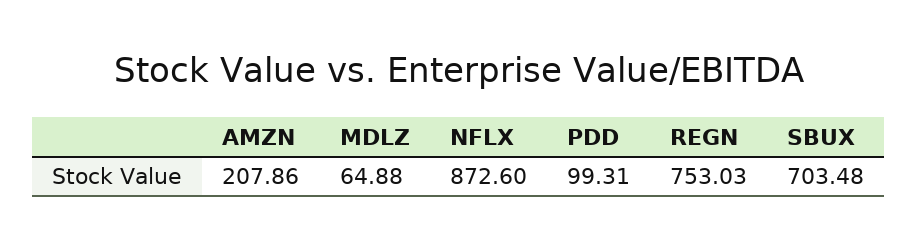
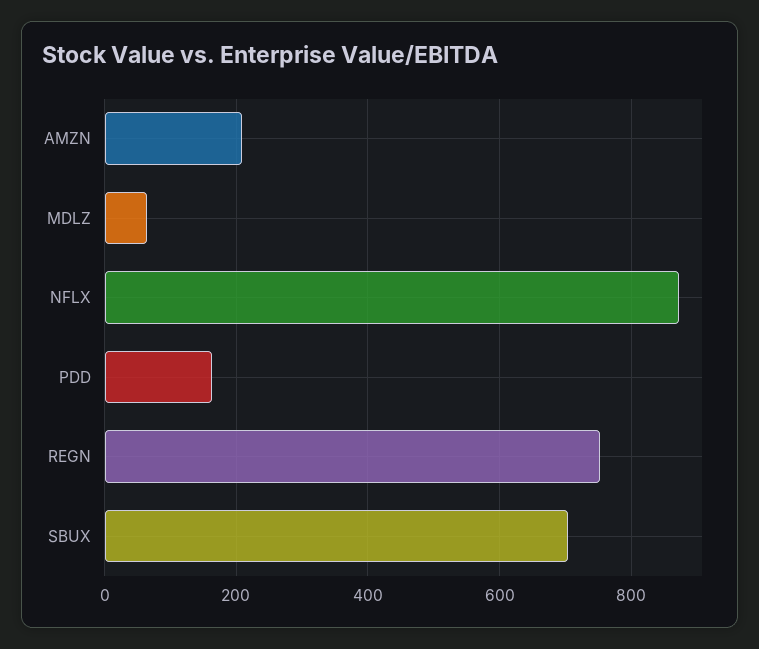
  {
    "AMZN": 207.86,
    "MDLZ": 64.88,
    "NFLX": 872.6,
-   "PDD": 99.31,
+   "PDD": 160,
    "REGN": 753.03,
    "SBUX": 703.48
  }

